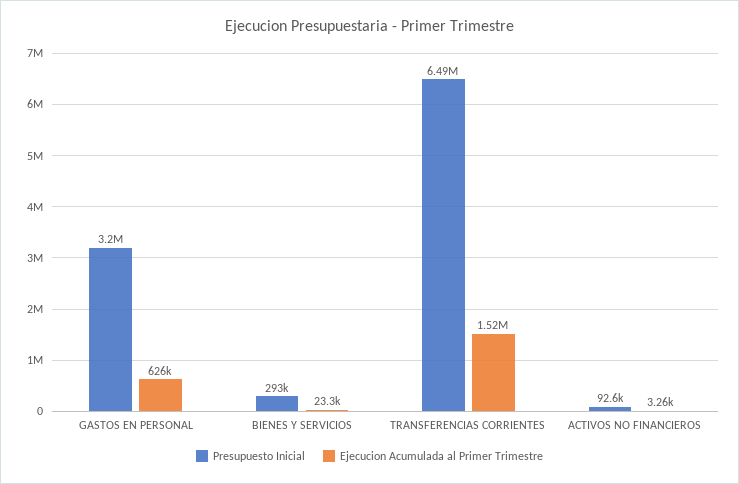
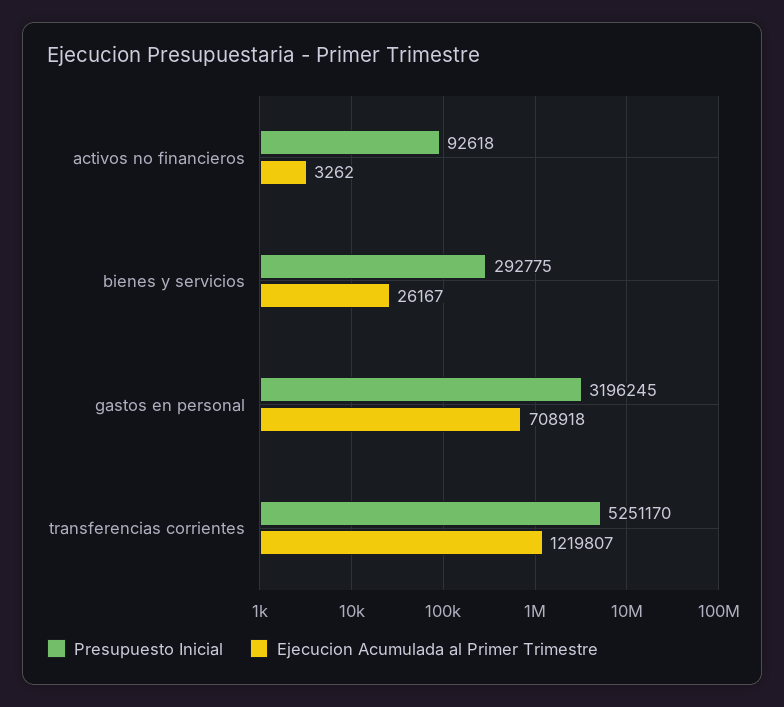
  {
    "Presupuesto Inicial": {
      "GASTOS EN PERSONAL": 3196245,
      "BIENES Y SERVICIOS": 292775,
-     "TRANSFERENCIAS CORRIENTES": 6490000,
+     "TRANSFERENCIAS CORRIENTES": 5251170,
      "ACTIVOS NO FINANCIEROS": 92618
    },
    "Ejecucion Acumulada al Primer Trimestre": {
-     "GASTOS EN PERSONAL": 626000,
+     "GASTOS EN PERSONAL": 708918,
-     "BIENES Y SERVICIOS": 23300,
+     "BIENES Y SERVICIOS": 26167,
-     "TRANSFERENCIAS CORRIENTES": 1520000,
+     "TRANSFERENCIAS CORRIENTES": 1219807,
      "ACTIVOS NO FINANCIEROS": 3262
    }
  }

